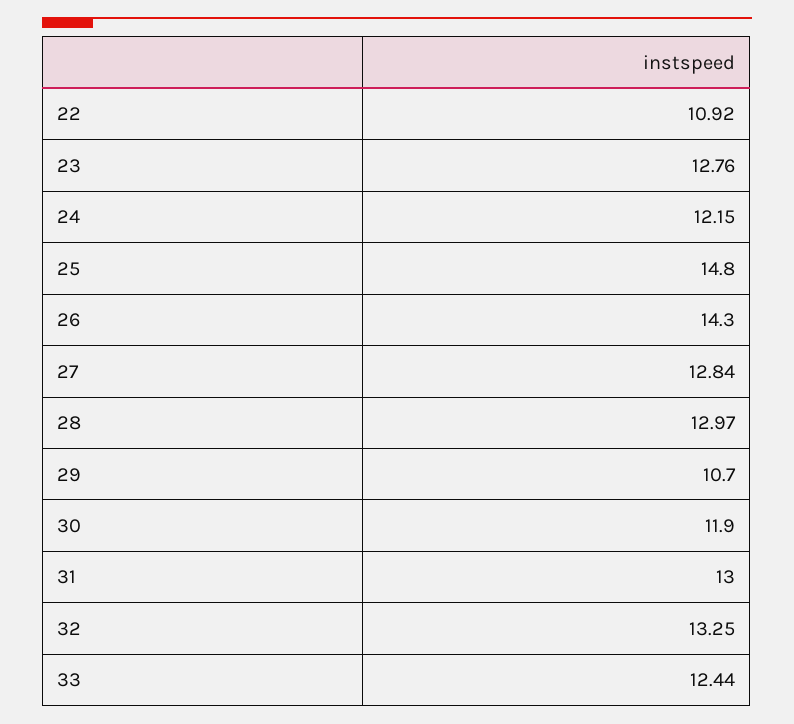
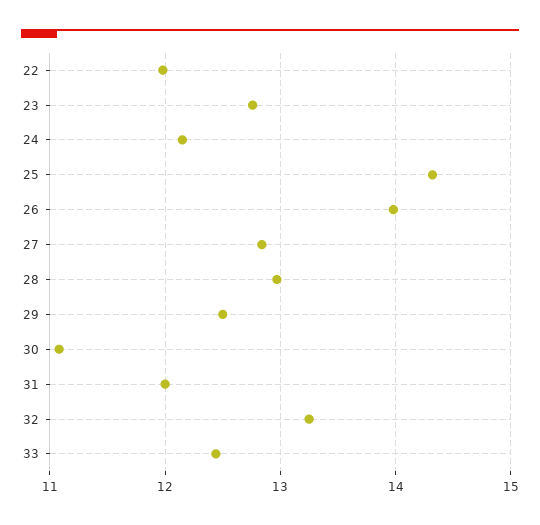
  {
-   "22": 10.92,
+   "22": 12,
    "23": 12.76,
    "24": 12.15,
-   "25": 14.8,
+   "25": 14.3,
-   "26": 14.3,
+   "26": 14,
    "27": 12.84,
    "28": 12.97,
-   "29": 10.7,
+   "29": 12.5,
-   "30": 11.9,
+   "30": 11.1,
-   "31": 13,
+   "31": 12,
    "32": 13.25,
    "33": 12.44
  }

